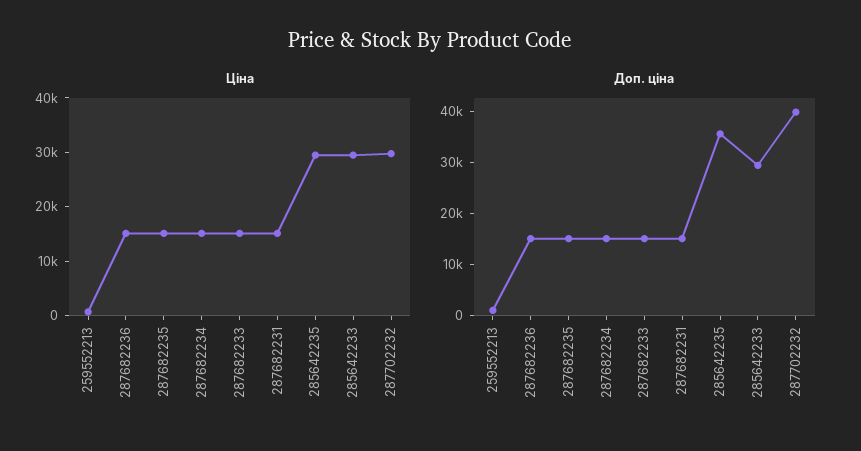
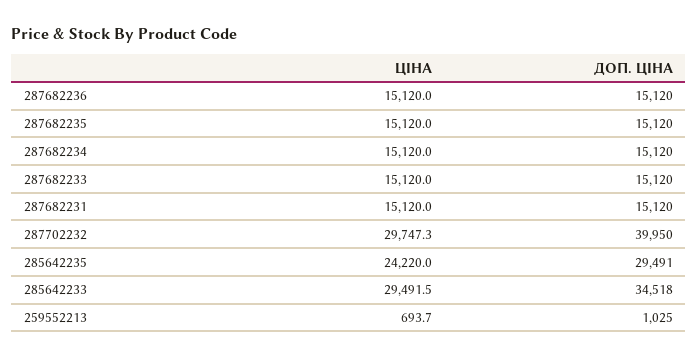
  {
    "Ціна": {
      "259552213": 693.7,
      "287682236": 15120,
      "287682235": 15120,
      "287682234": 15120,
      "287682233": 15120,
      "287682231": 15120,
-     "285642235": 30000,
+     "285642235": 24220,
      "285642233": 29491.5,
      "287702232": 29747.3
    },
    "Доп. ціна": {
      "259552213": 1025,
      "287682236": 15120,
      "287682235": 15120,
      "287682234": 15120,
      "287682233": 15120,
      "287682231": 15120,
-     "285642235": 36000,
+     "285642235": 29491,
-     "285642233": 30000,
+     "285642233": 34518,
      "287702232": 39950
    }
  }

